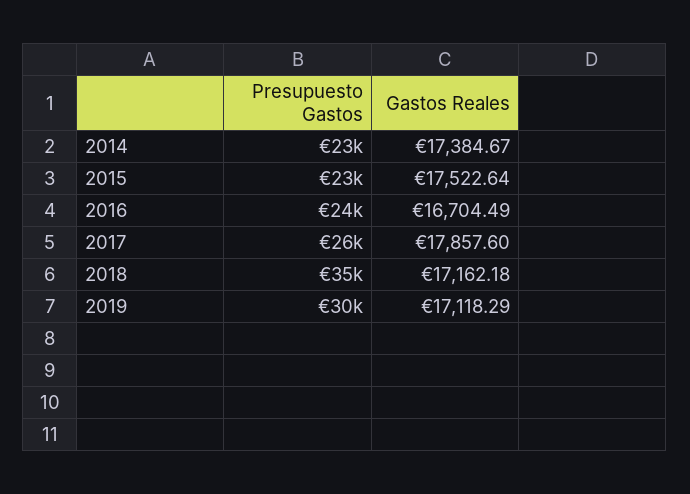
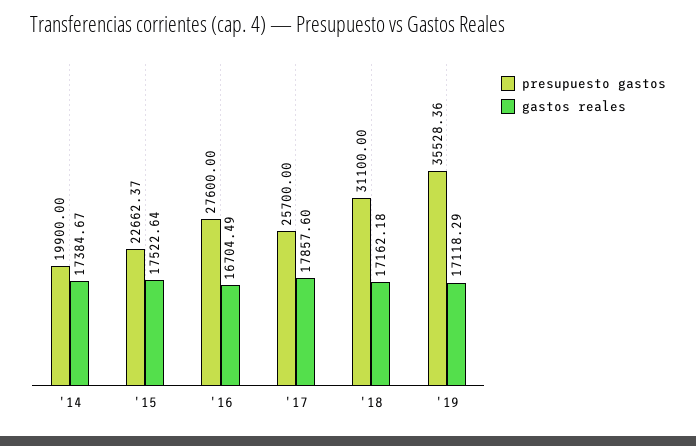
  {
    "Presupuesto Gastos": {
-     "2014": 23000,
+     "2014": 19900,
      "2015": 22662.37,
-     "2016": 24000,
+     "2016": 27600,
      "2017": 25700,
-     "2018": 35000,
+     "2018": 31100,
-     "2019": 30000
+     "2019": 35528.36
    },
    "Gastos Reales": {
      "2014": 17384.67,
      "2015": 17522.64,
      "2016": 16704.49,
      "2017": 17857.6,
      "2018": 17162.18,
      "2019": 17118.29
    }
  }

